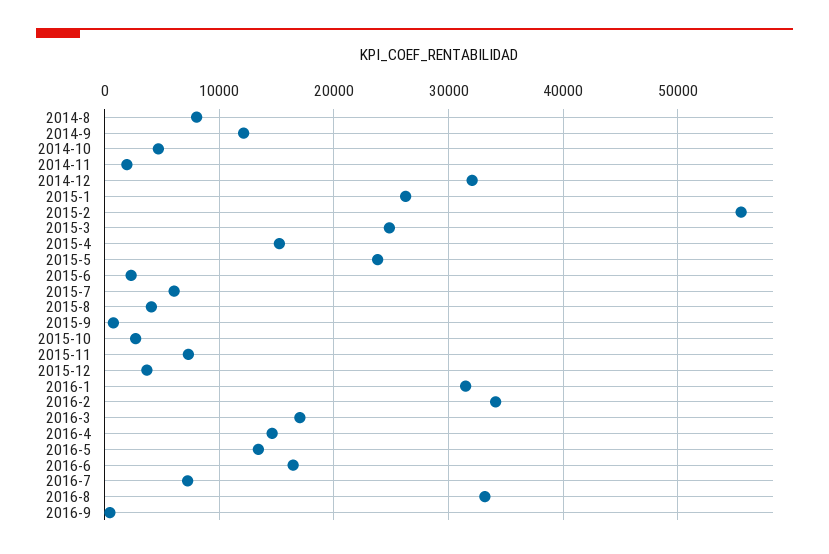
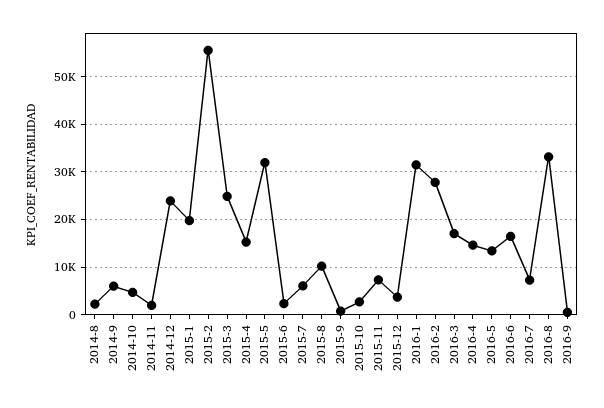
  {
-   "2014-8": 8000,
+   "2014-8": 2000,
-   "2014-9": 12000,
+   "2014-9": 6000,
    "2014-10": 5000,
    "2014-11": 2000,
-   "2014-12": 32000,
+   "2014-12": 24000,
-   "2015-1": 26000,
+   "2015-1": 20000,
    "2015-2": 56000,
    "2015-3": 25000,
    "2015-4": 15000,
-   "2015-5": 24000,
+   "2015-5": 32000,
    "2015-6": 2000,
    "2015-7": 6000,
-   "2015-8": 4000,
+   "2015-8": 10000,
    "2015-9": 1000,
    "2015-10": 3000,
    "2015-11": 7000,
    "2015-12": 4000,
    "2016-1": 32000,
-   "2016-2": 34000,
+   "2016-2": 28000,
    "2016-3": 17000,
    "2016-4": 15000,
    "2016-5": 13000,
    "2016-6": 16000,
    "2016-7": 7000,
    "2016-8": 33000,
    "2016-9": 0
  }

